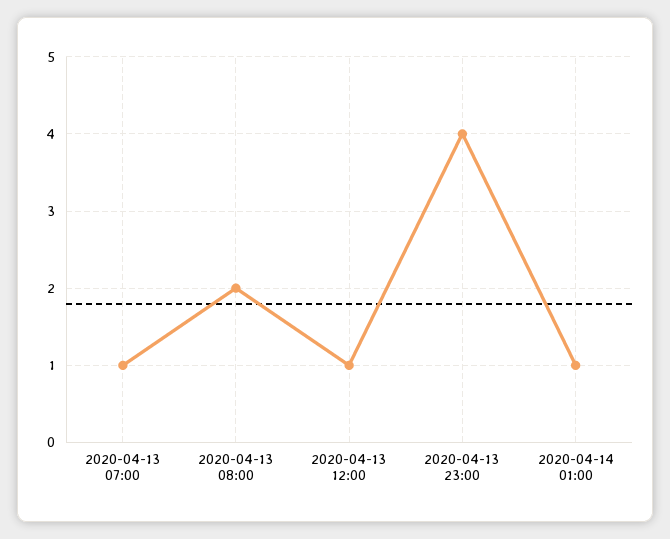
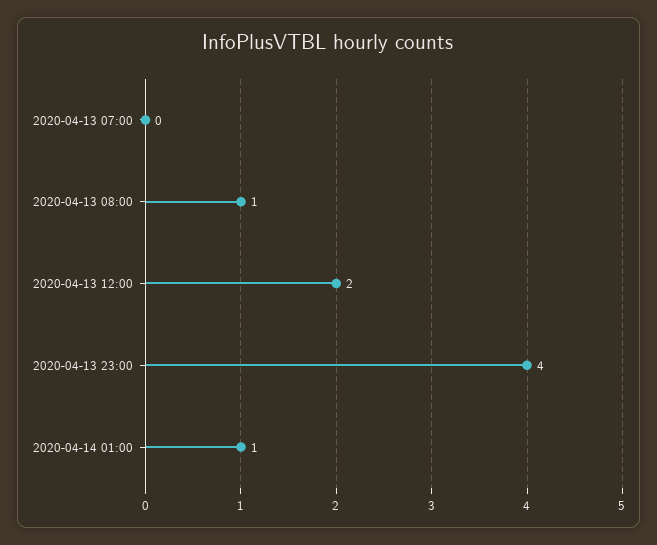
  {
-   "2020-04-13 07:00": 1,
+   "2020-04-13 07:00": 0,
-   "2020-04-13 08:00": 2,
+   "2020-04-13 08:00": 1,
-   "2020-04-13 12:00": 1,
+   "2020-04-13 12:00": 2,
    "2020-04-13 23:00": 4,
    "2020-04-14 01:00": 1
  }

